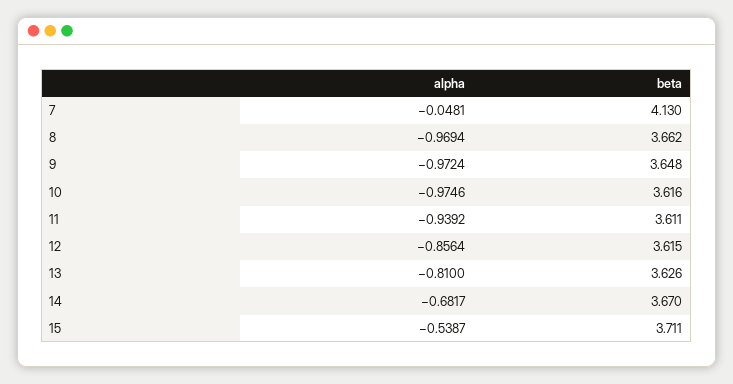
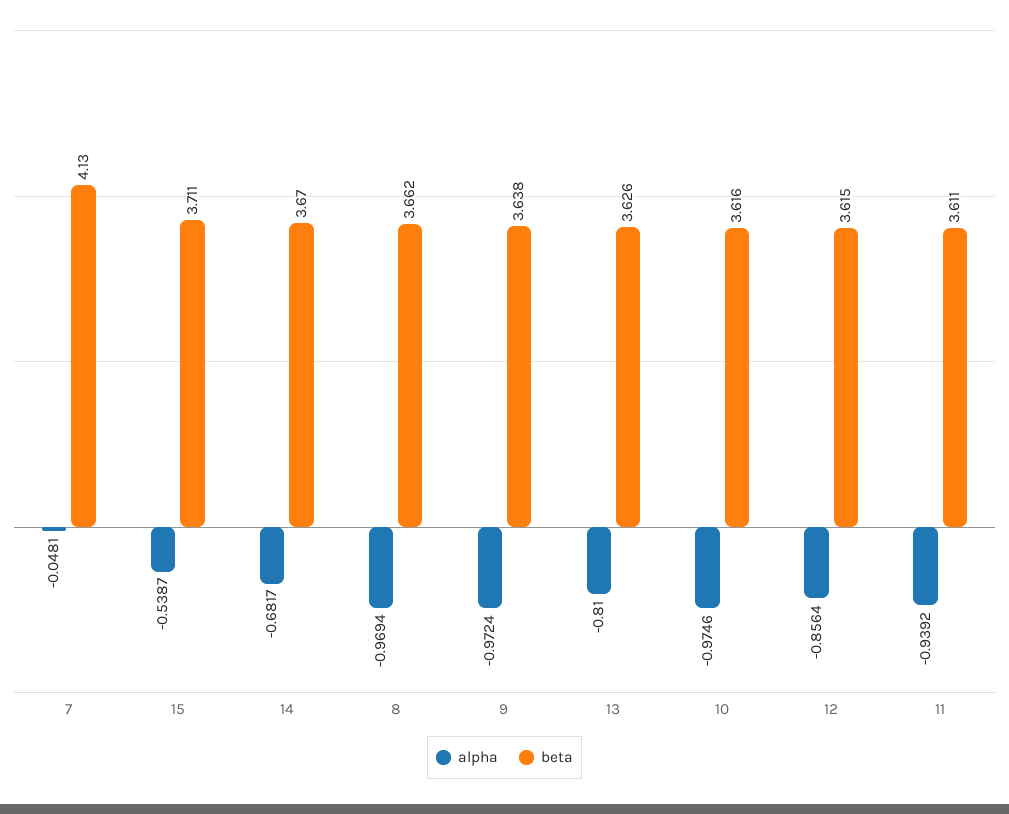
  {
    "alpha": {
      "7": -0.0481,
      "8": -0.9694,
      "9": -0.9724,
      "10": -0.9746,
      "11": -0.9392,
      "12": -0.8564,
      "13": -0.81,
      "14": -0.6817,
      "15": -0.5387
    },
    "beta": {
      "7": 4.13,
      "8": 3.662,
-     "9": 3.648,
+     "9": 3.638,
      "10": 3.616,
      "11": 3.611,
      "12": 3.615,
      "13": 3.626,
      "14": 3.67,
      "15": 3.711
    }
  }

